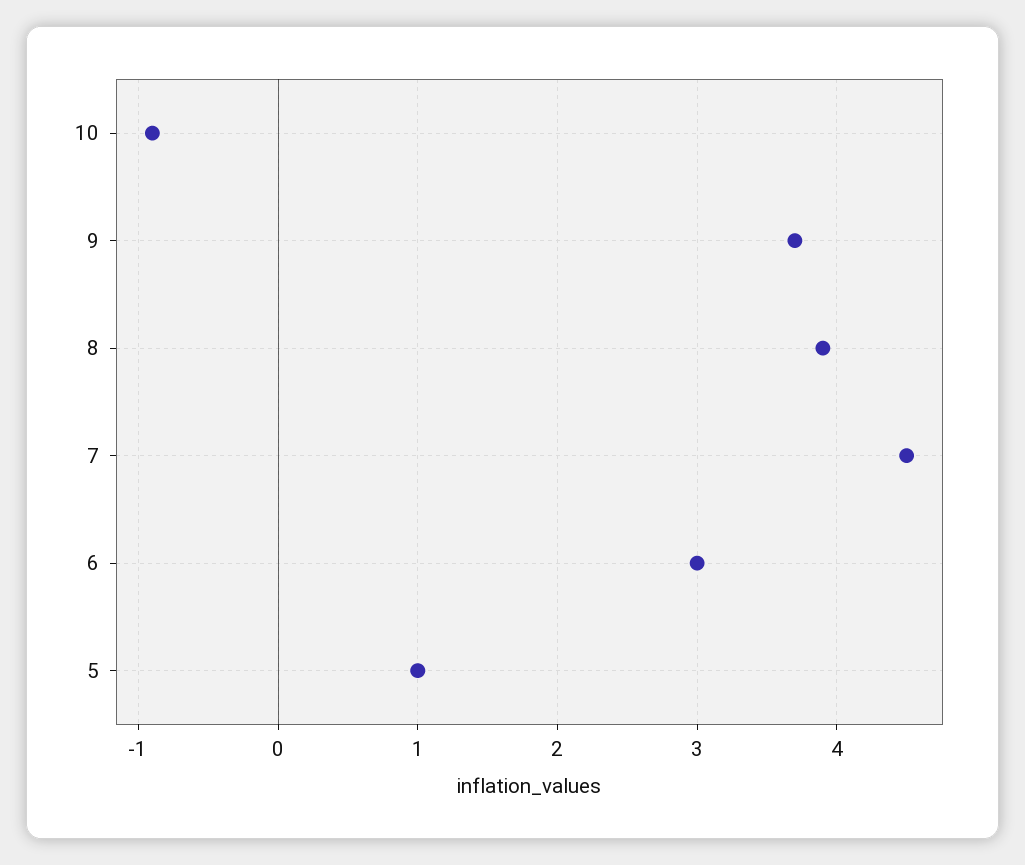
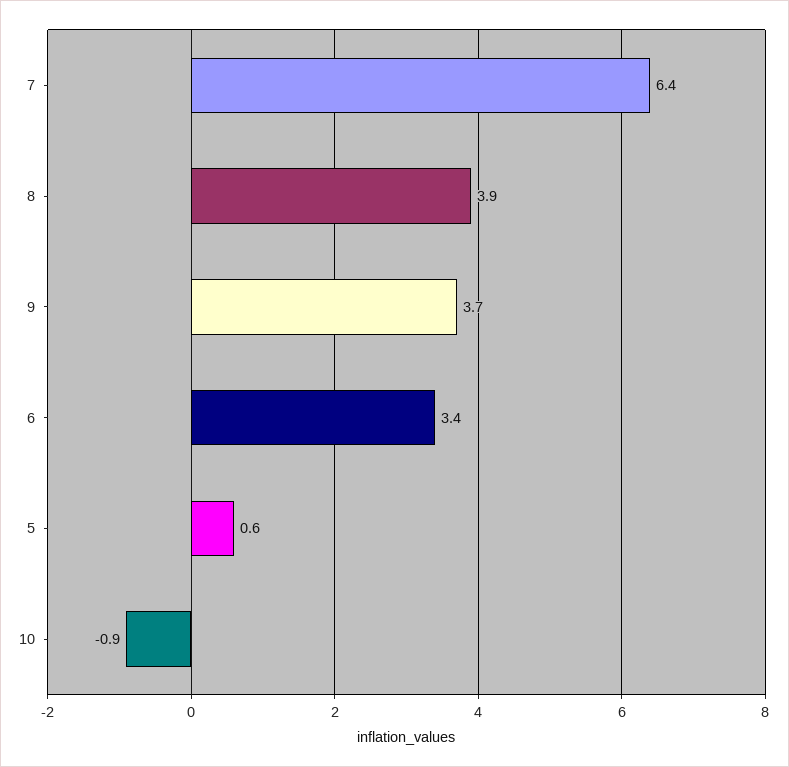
  {
    "10": -0.9,
    "9": 3.7,
    "8": 3.9,
-   "7": 4.5,
+   "7": 6.4,
-   "6": 3,
+   "6": 3.4,
-   "5": 1
+   "5": 0.6
  }

